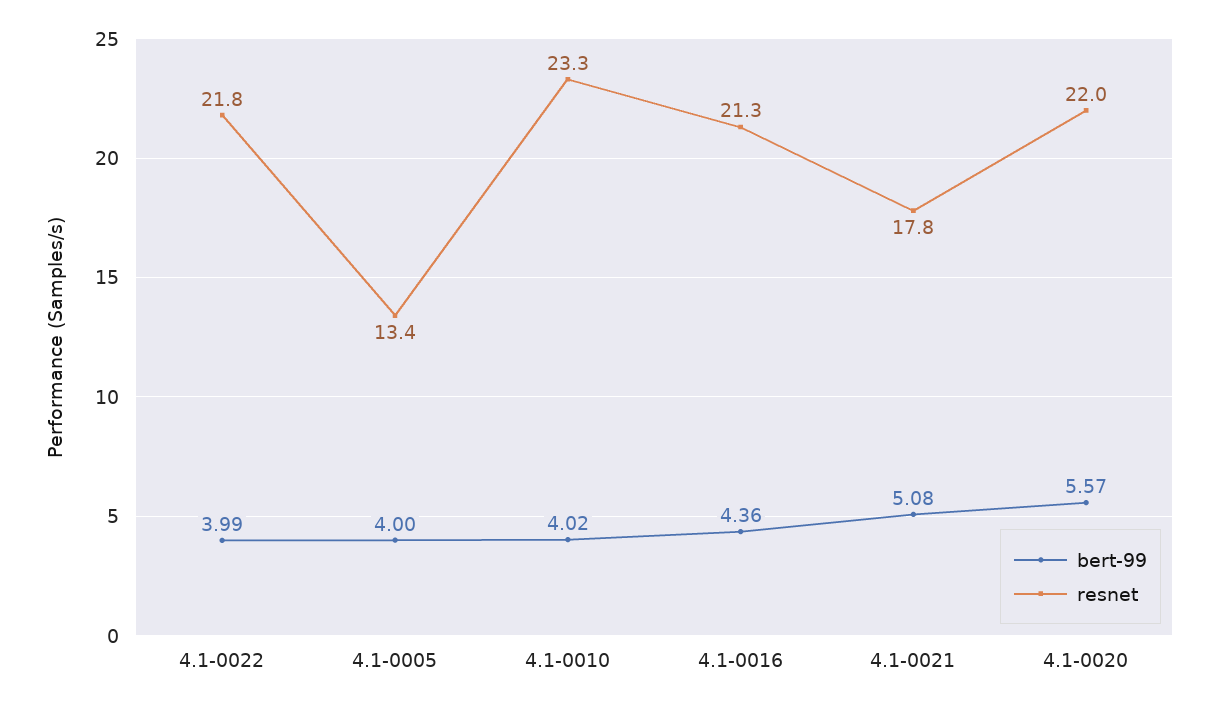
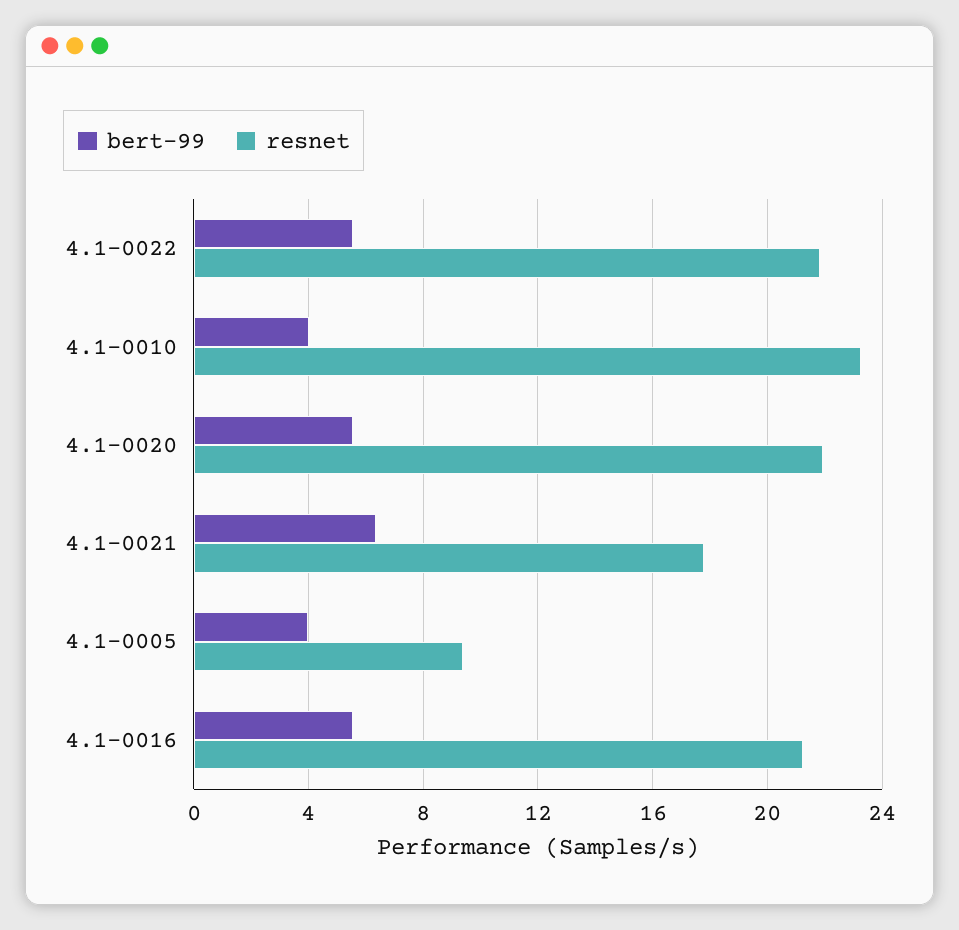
  {
    "bert-99": {
-     "4.1-0022": 3.99,
+     "4.1-0022": 5.5,
      "4.1-0005": 4,
      "4.1-0010": 4.02,
-     "4.1-0016": 4.36,
+     "4.1-0016": 5.5,
-     "4.1-0021": 5.08,
+     "4.1-0021": 6.5,
      "4.1-0020": 5.57
    },
    "resnet": {
      "4.1-0022": 21.8,
-     "4.1-0005": 13.4,
+     "4.1-0005": 9.5,
      "4.1-0010": 23.3,
      "4.1-0016": 21.3,
      "4.1-0021": 17.8,
      "4.1-0020": 22
    }
  }

